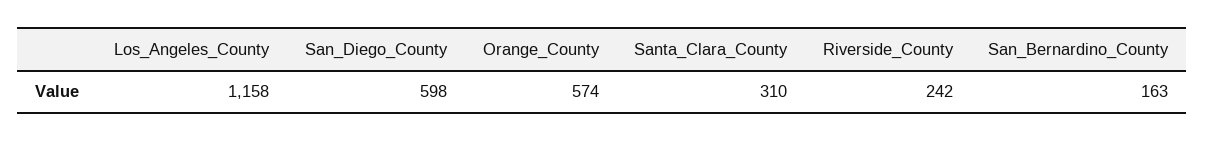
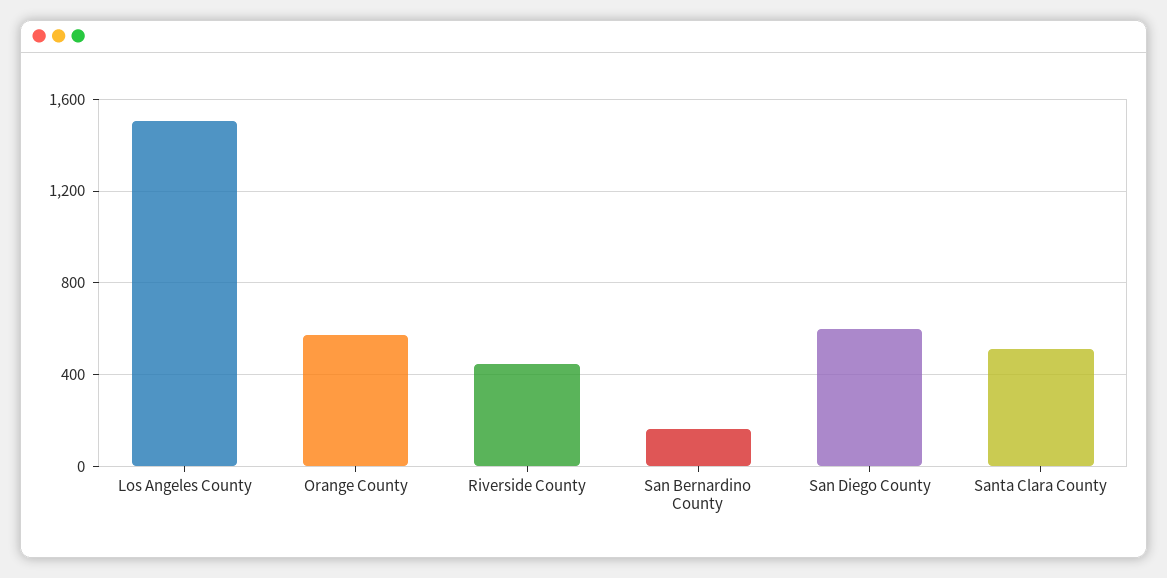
  {
-   "Los_Angeles_County": 1158,
+   "Los_Angeles_County": 1500,
    "San_Diego_County": 598,
    "Orange_County": 574,
-   "Santa_Clara_County": 310,
+   "Santa_Clara_County": 500,
-   "Riverside_County": 242,
+   "Riverside_County": 450,
    "San_Bernardino_County": 163
  }

